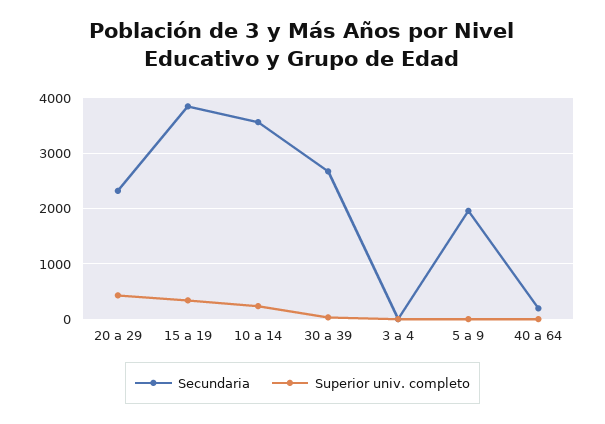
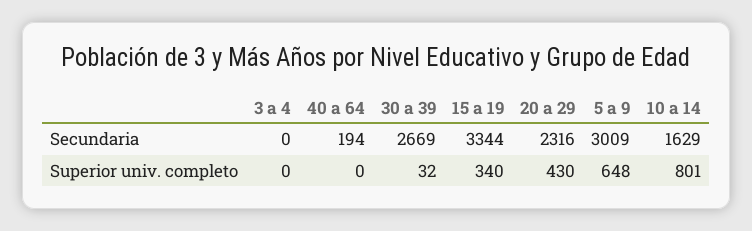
  {
    "Secundaria": {
      "20 a 29": 2316,
-     "15 a 19": 3800,
+     "15 a 19": 3344,
-     "10 a 14": 3600,
+     "10 a 14": 1629,
      "30 a 39": 2669,
      "3 a 4": 0,
-     "5 a 9": 2000,
+     "5 a 9": 3009,
      "40 a 64": 194
    },
    "Superior univ. completo": {
      "20 a 29": 430,
      "15 a 19": 340,
-     "10 a 14": 200,
+     "10 a 14": 801,
      "30 a 39": 32,
      "3 a 4": 0,
-     "5 a 9": 0,
+     "5 a 9": 648,
      "40 a 64": 0
    }
  }

